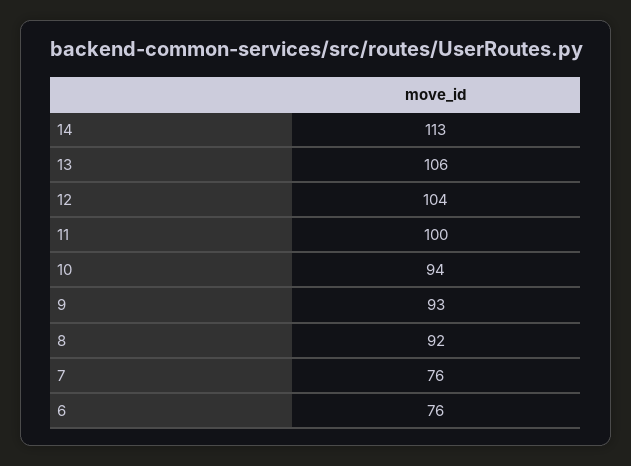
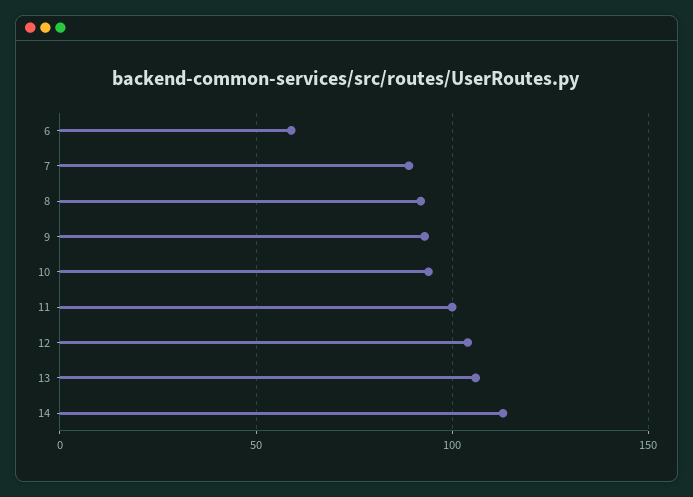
  {
    "14": 113,
    "13": 106,
    "12": 104,
    "11": 100,
    "10": 94,
    "9": 93,
    "8": 92,
-   "7": 76,
+   "7": 90,
-   "6": 76
+   "6": 60
  }

